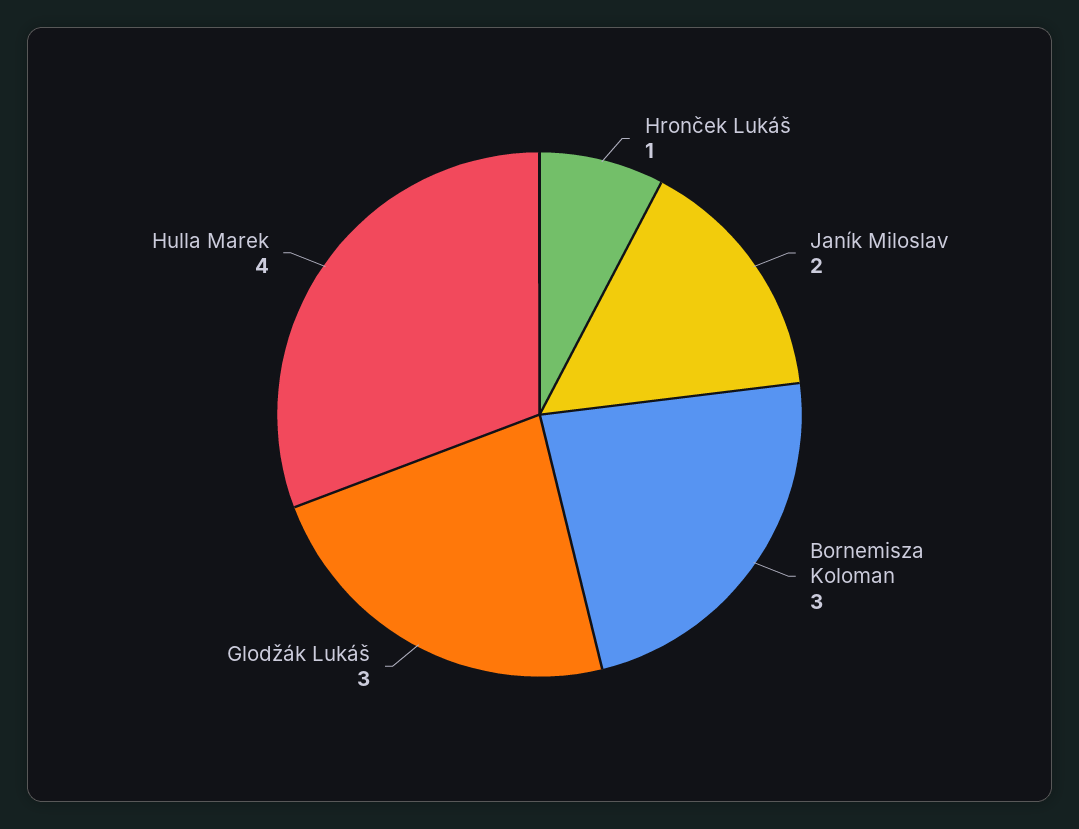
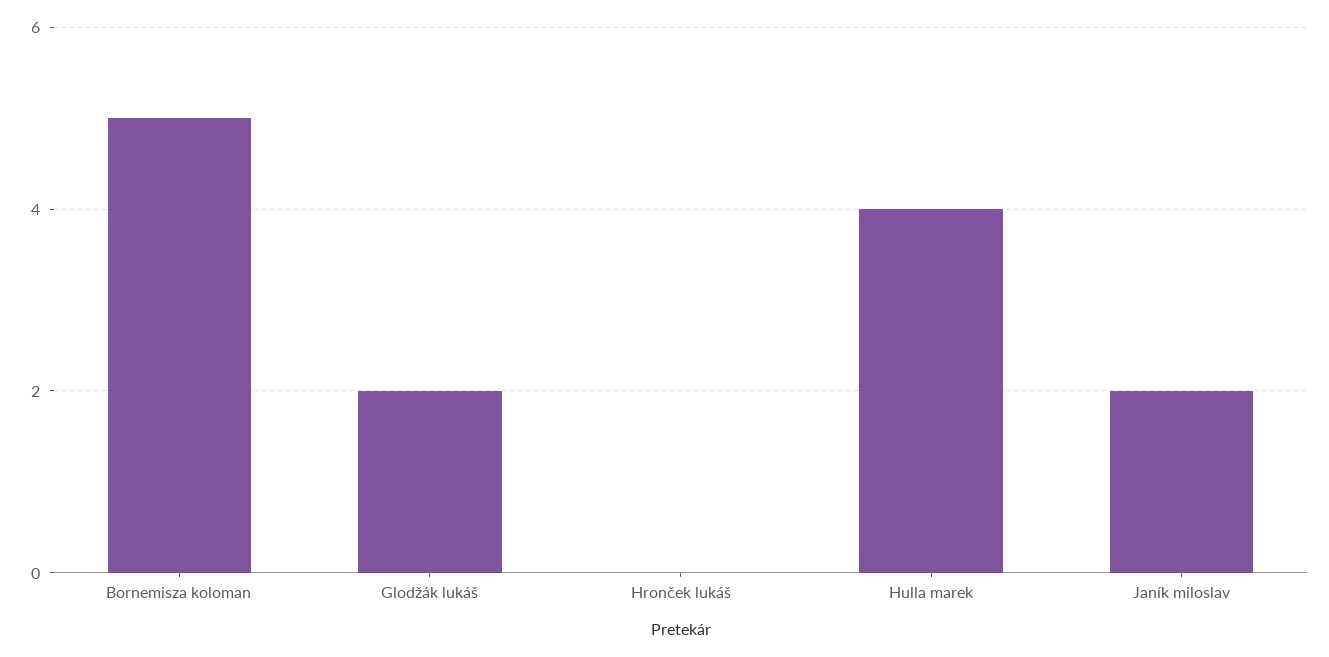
  {
-   "Hronček Lukáš": 1,
+   "Hronček Lukáš": 0,
    "Janík Miloslav": 2,
-   "Bornemisza Koloman": 3,
+   "Bornemisza Koloman": 5,
-   "Glodžák Lukáš": 3,
+   "Glodžák Lukáš": 2,
    "Hulla Marek": 4
  }

